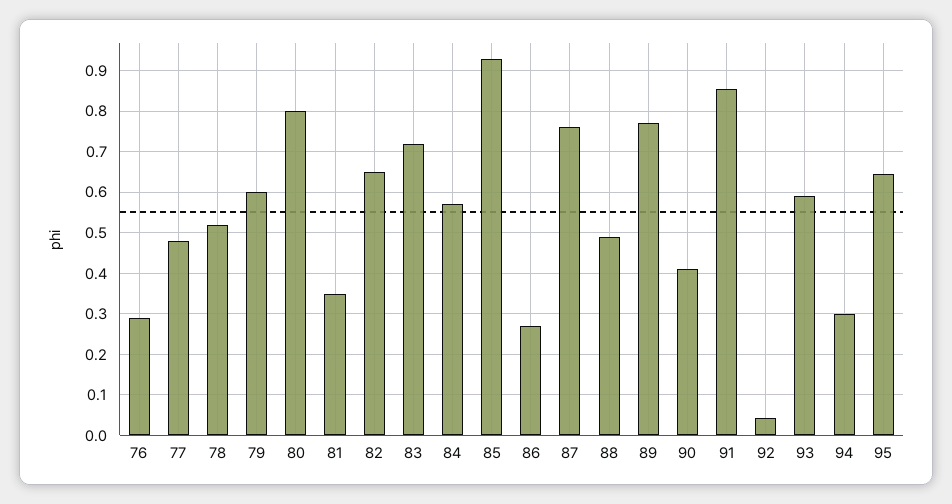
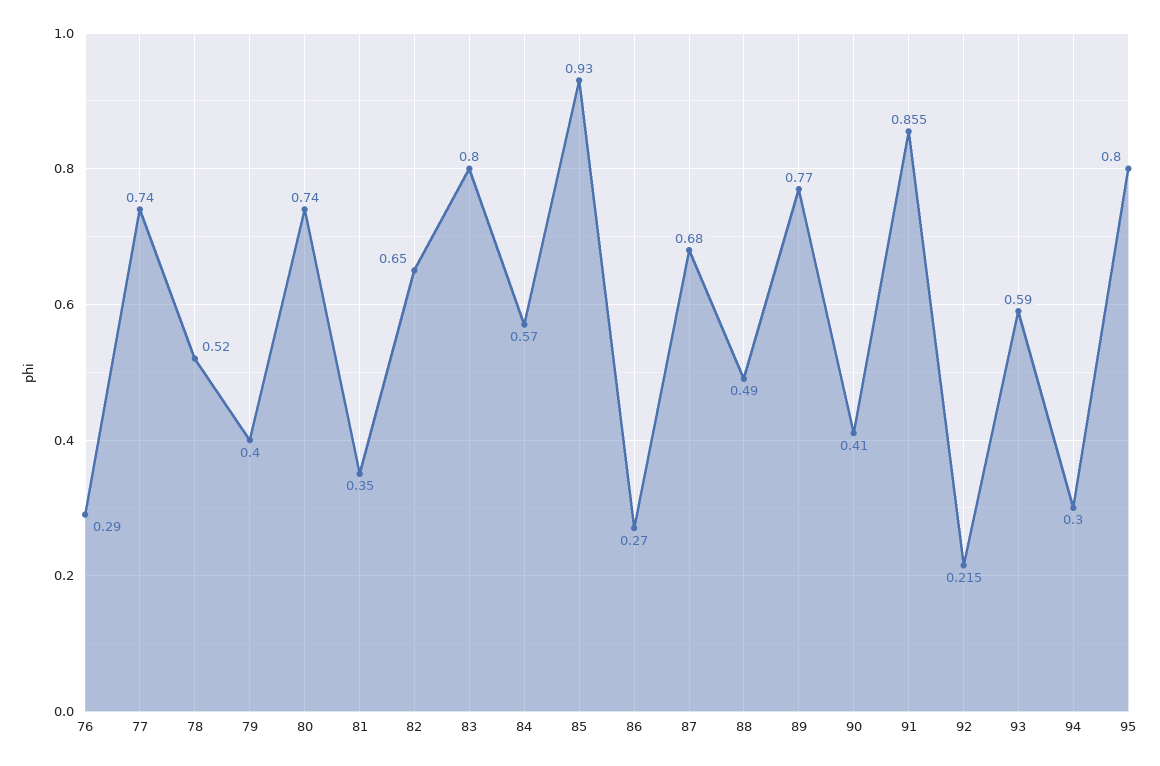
  {
    "76": 0.29,
-   "77": 0.48,
+   "77": 0.74,
    "78": 0.52,
-   "79": 0.6,
+   "79": 0.4,
-   "80": 0.8,
+   "80": 0.74,
    "81": 0.35,
    "82": 0.65,
-   "83": 0.72,
+   "83": 0.8,
    "84": 0.57,
    "85": 0.93,
    "86": 0.27,
-   "87": 0.76,
+   "87": 0.68,
    "88": 0.49,
    "89": 0.77,
    "90": 0.41,
    "91": 0.855,
-   "92": 0.04,
+   "92": 0.215,
    "93": 0.59,
    "94": 0.3,
-   "95": 0.64
+   "95": 0.8
  }

